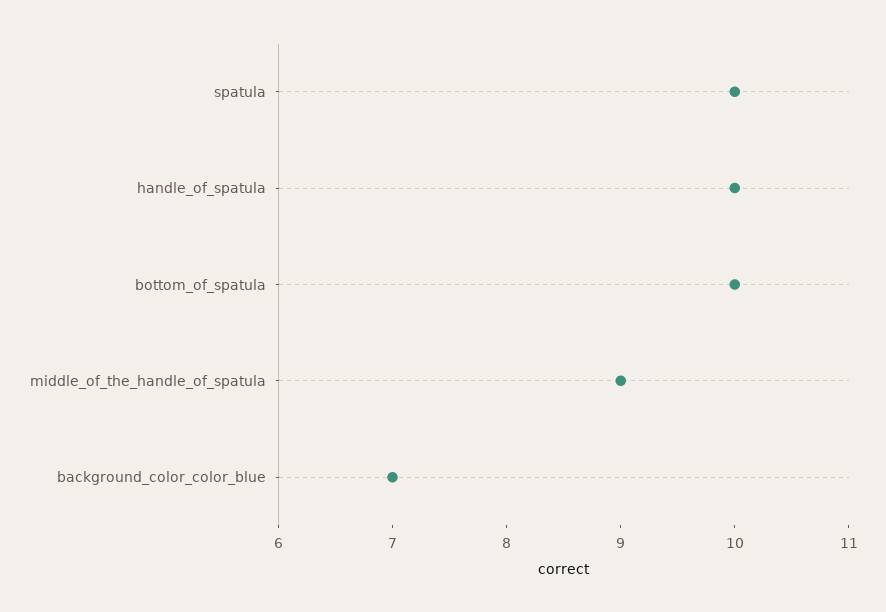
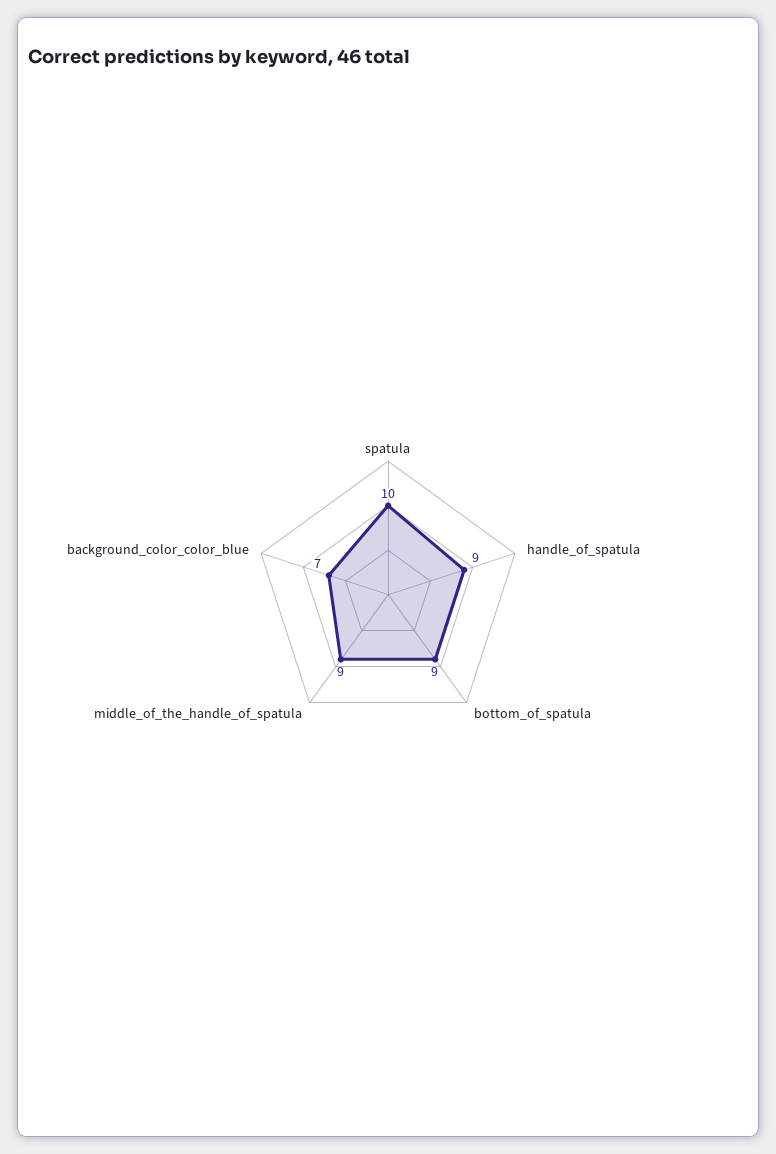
  {
    "spatula": 10,
-   "handle_of_spatula": 10,
+   "handle_of_spatula": 9,
-   "bottom_of_spatula": 10,
+   "bottom_of_spatula": 9,
    "middle_of_the_handle_of_spatula": 9,
    "background_color_color_blue": 7
  }

